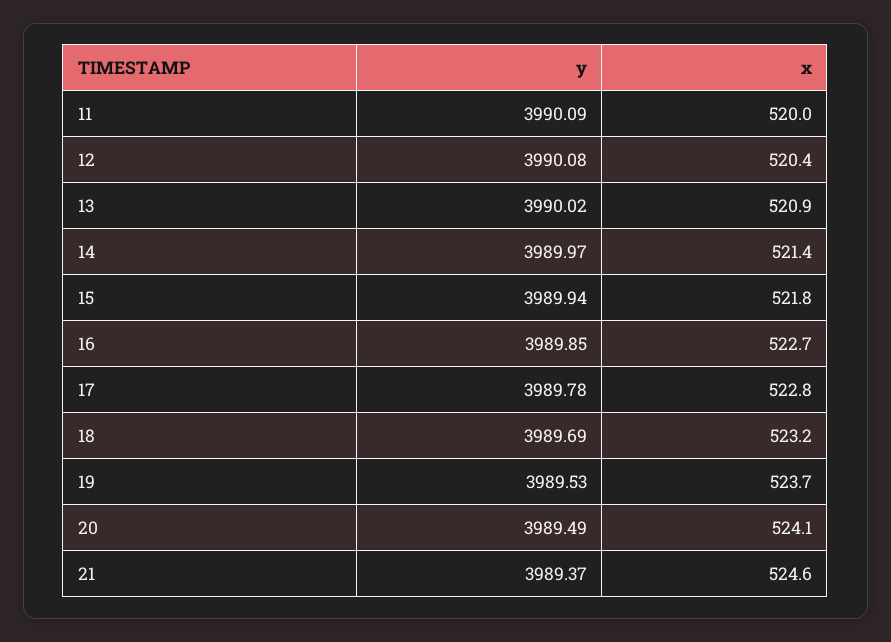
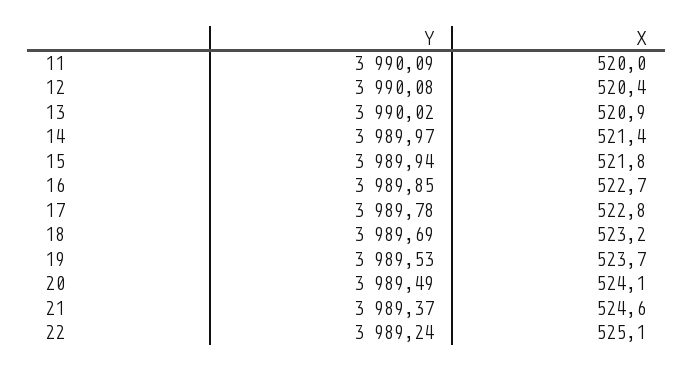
  {
    "y": {
      "11": 3990.09,
      "12": 3990.08,
      "13": 3990.02,
      "14": 3989.97,
      "15": 3989.94,
      "16": 3989.85,
      "17": 3989.78,
      "18": 3989.69,
      "19": 3989.53,
      "20": 3989.49,
-     "21": 3989.37
+     "21": 3989.37,
+     "22": 3989.24
    },
    "x": {
      "11": 520,
      "12": 520.4,
      "13": 520.9,
      "14": 521.4,
      "15": 521.8,
      "16": 522.7,
      "17": 522.8,
      "18": 523.2,
      "19": 523.7,
      "20": 524.1,
-     "21": 524.6
+     "21": 524.6,
+     "22": 525.1
    }
  }

